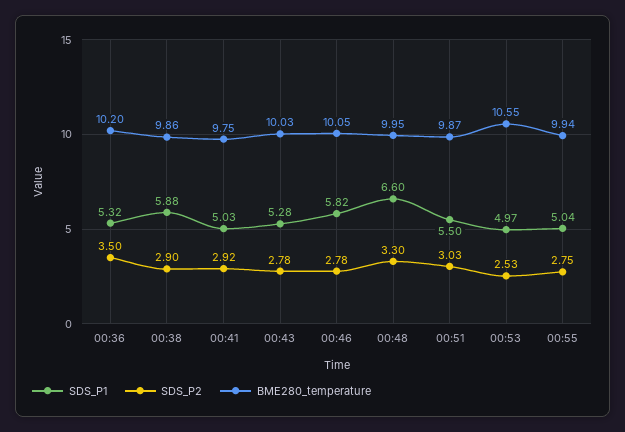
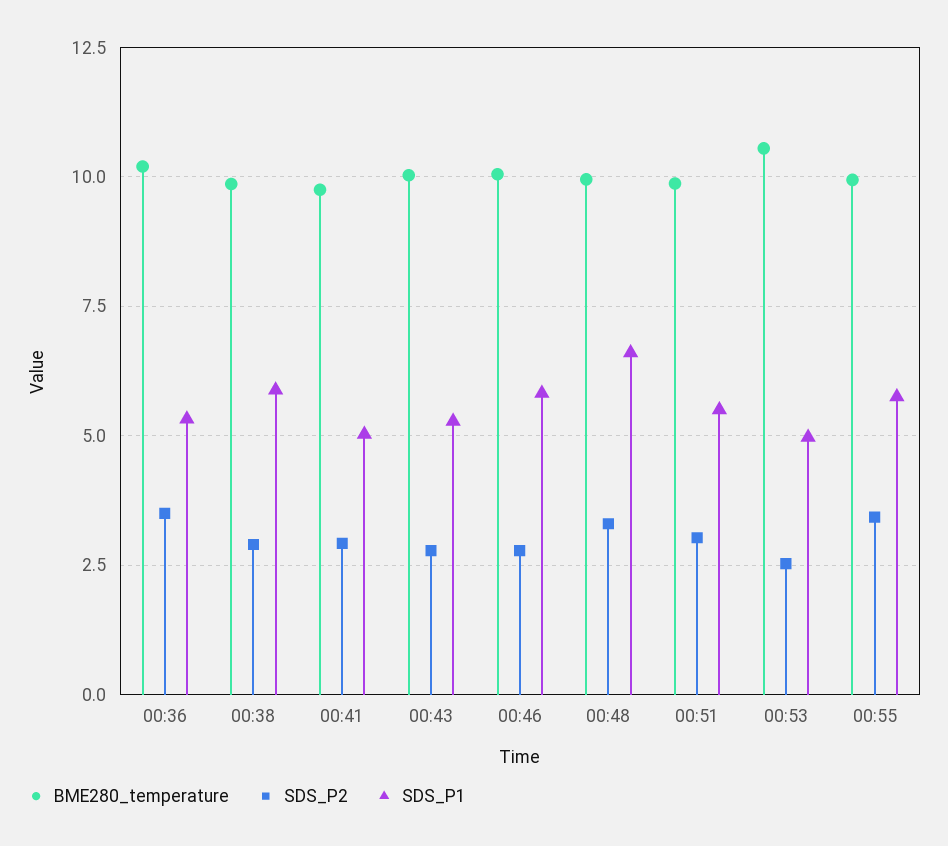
  {
    "SDS_P1": {
      "00:36": 5.32,
      "00:38": 5.88,
      "00:41": 5.03,
      "00:43": 5.28,
      "00:46": 5.82,
      "00:48": 6.6,
      "00:51": 5.5,
      "00:53": 4.97,
-     "00:55": 5.04
+     "00:55": 5.75
    },
    "SDS_P2": {
      "00:36": 3.5,
      "00:38": 2.9,
      "00:41": 2.92,
      "00:43": 2.78,
      "00:46": 2.78,
      "00:48": 3.3,
      "00:51": 3.03,
      "00:53": 2.53,
-     "00:55": 2.75
+     "00:55": 3.5
    },
    "BME280_temperature": {
      "00:36": 10.2,
      "00:38": 9.86,
      "00:41": 9.75,
      "00:43": 10.03,
      "00:46": 10.05,
      "00:48": 9.95,
      "00:51": 9.87,
      "00:53": 10.55,
      "00:55": 9.94
    }
  }

